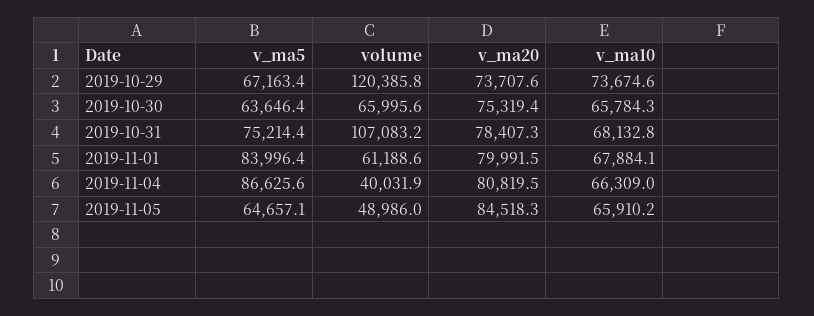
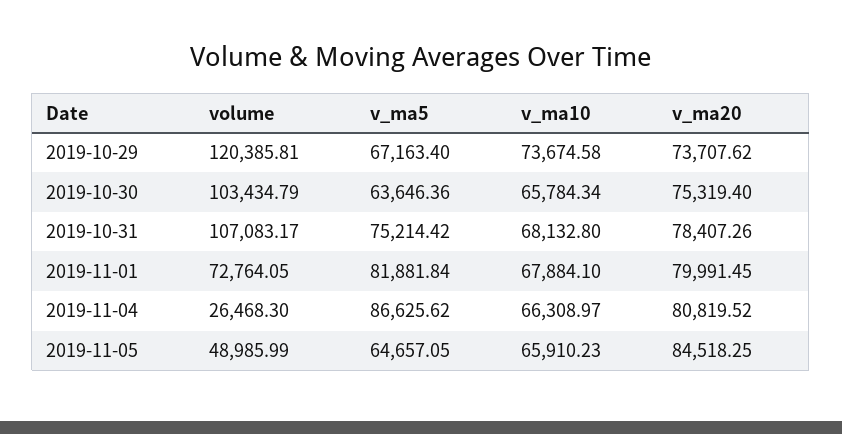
  {
    "v_ma5": {
      "2019-10-29": 67163.4,
      "2019-10-30": 63646.36,
      "2019-10-31": 75214.42,
-     "2019-11-01": 83996.4,
+     "2019-11-01": 81881.84,
      "2019-11-04": 86625.62,
      "2019-11-05": 64657.05
    },
    "volume": {
      "2019-10-29": 120385.81,
-     "2019-10-30": 65995.6,
+     "2019-10-30": 103434.79,
      "2019-10-31": 107083.17,
-     "2019-11-01": 61188.6,
+     "2019-11-01": 72764.05,
-     "2019-11-04": 40031.9,
+     "2019-11-04": 26468.3,
      "2019-11-05": 48985.99
    },
    "v_ma20": {
      "2019-10-29": 73707.62,
      "2019-10-30": 75319.4,
      "2019-10-31": 78407.26,
      "2019-11-01": 79991.45,
      "2019-11-04": 80819.52,
      "2019-11-05": 84518.25
    },
    "v_ma10": {
      "2019-10-29": 73674.58,
      "2019-10-30": 65784.34,
      "2019-10-31": 68132.8,
      "2019-11-01": 67884.1,
      "2019-11-04": 66308.97,
      "2019-11-05": 65910.23
    }
  }

